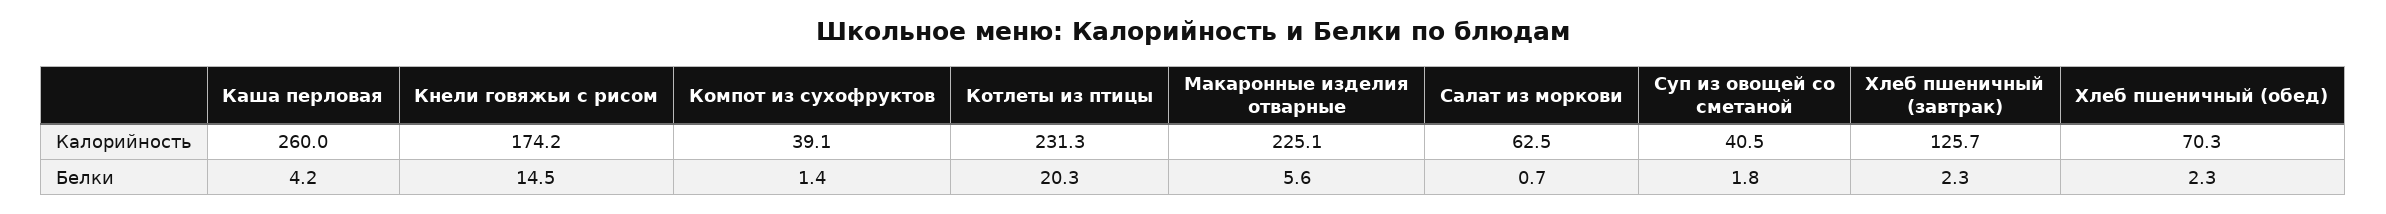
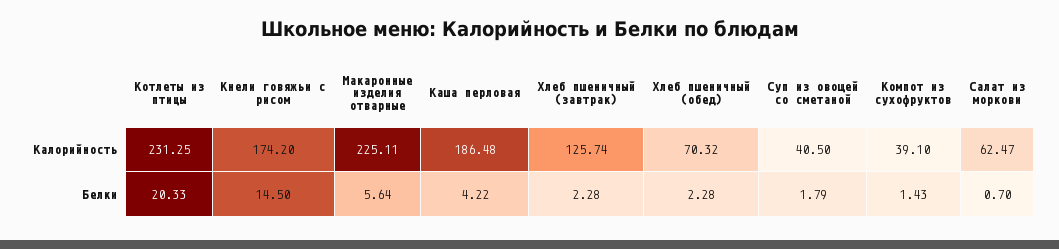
  {
    "Каша перловая": {
-     "Калорийность": 260,
+     "Калорийность": 186.48,
      "Белки": 4.22
    },
    "Кнели говяжьи с рисом": {
      "Калорийность": 174.2,
      "Белки": 14.5
    },
    "Компот из сухофруктов": {
      "Калорийность": 39.1,
      "Белки": 1.43
    },
    "Котлеты из птицы": {
      "Калорийность": 231.25,
      "Белки": 20.33
    },
    "Макаронные изделия отварные": {
      "Калорийность": 225.11,
      "Белки": 5.64
    },
    "Салат из моркови": {
      "Калорийность": 62.47,
      "Белки": 0.7
    },
    "Суп из овощей со сметаной": {
      "Калорийность": 40.5,
      "Белки": 1.79
    },
    "Хлеб пшеничный (завтрак)": {
      "Калорийность": 125.74,
      "Белки": 2.28
    },
    "Хлеб пшеничный (обед)": {
      "Калорийность": 70.32,
      "Белки": 2.28
    }
  }

